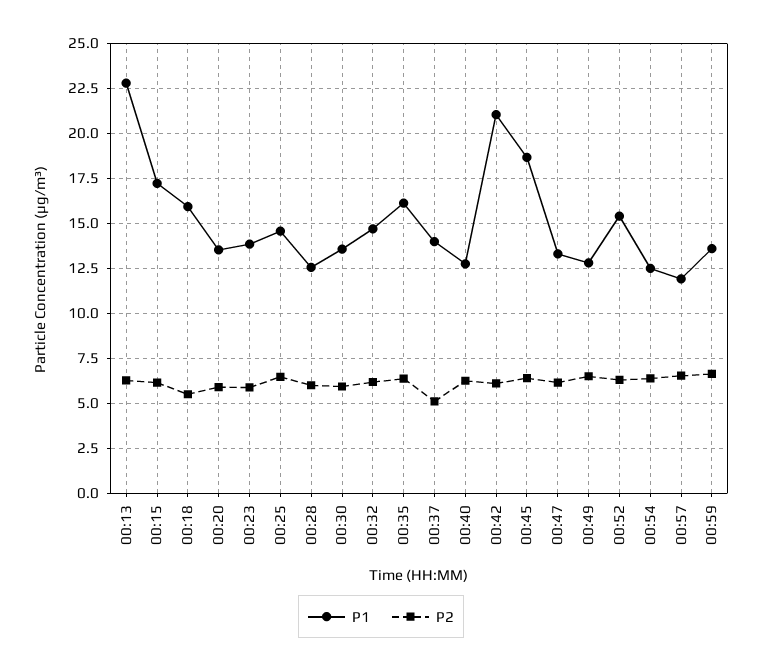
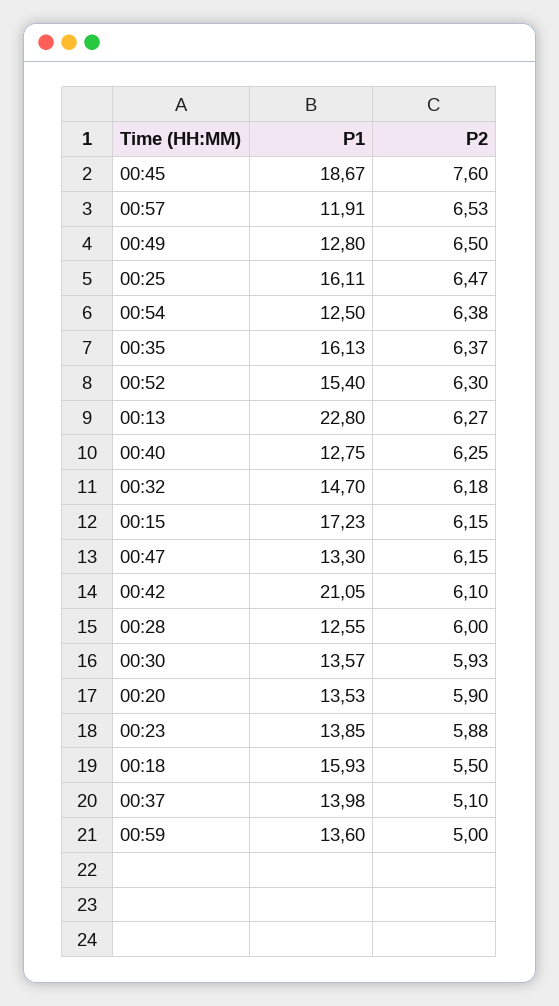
  {
    "P1": {
      "00:13": 22.8,
      "00:15": 17.23,
      "00:18": 15.93,
      "00:20": 13.53,
      "00:23": 13.85,
-     "00:25": 14.5,
+     "00:25": 16.11,
      "00:28": 12.55,
      "00:30": 13.57,
      "00:32": 14.7,
      "00:35": 16.13,
      "00:37": 13.98,
      "00:40": 12.75,
      "00:42": 21.05,
      "00:45": 18.67,
      "00:47": 13.3,
      "00:49": 12.8,
      "00:52": 15.4,
      "00:54": 12.5,
      "00:57": 11.91,
      "00:59": 13.6
    },
    "P2": {
      "00:13": 6.27,
      "00:15": 6.15,
      "00:18": 5.5,
      "00:20": 5.9,
      "00:23": 5.88,
      "00:25": 6.47,
      "00:28": 6,
      "00:30": 5.93,
      "00:32": 6.18,
      "00:35": 6.37,
      "00:37": 5.1,
      "00:40": 6.25,
      "00:42": 6.1,
-     "00:45": 6.5,
+     "00:45": 7.6,
      "00:47": 6.15,
      "00:49": 6.5,
      "00:52": 6.3,
      "00:54": 6.38,
      "00:57": 6.53,
-     "00:59": 6.5
+     "00:59": 5
    }
  }

